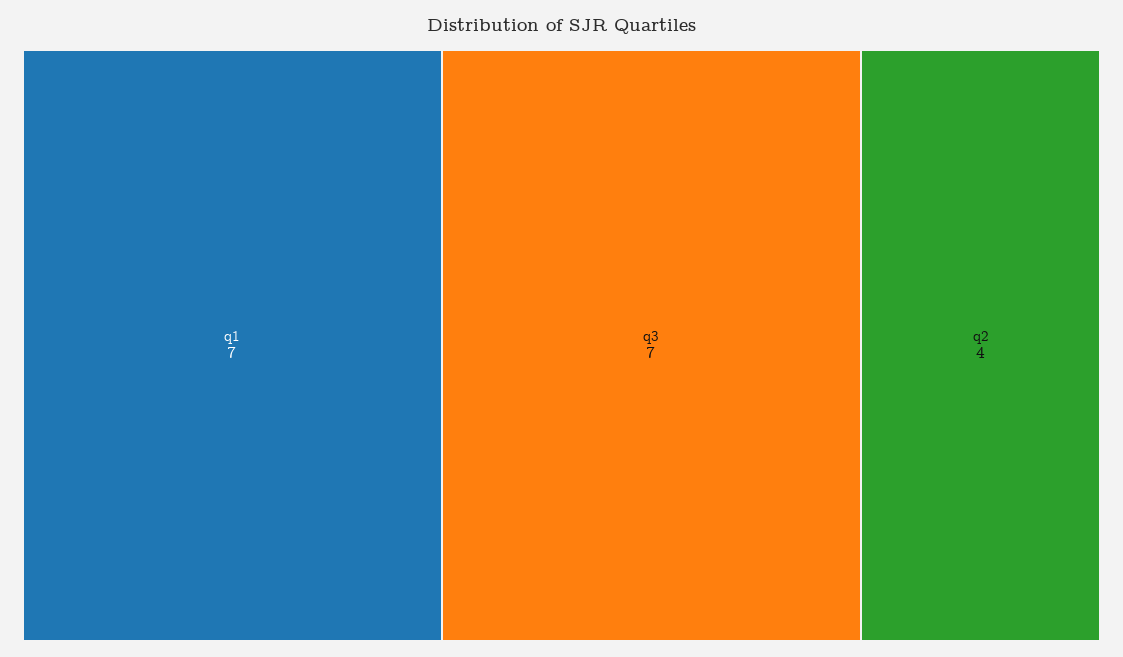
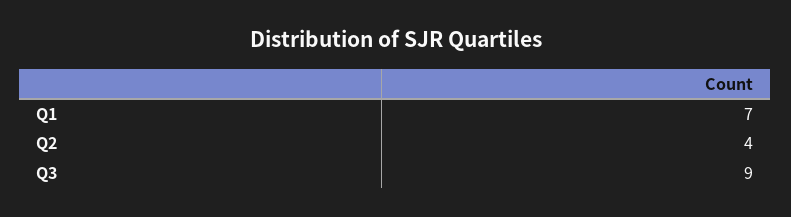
  {
    "q1": 7,
-   "q3": 7,
+   "q3": 9,
    "q2": 4
  }

